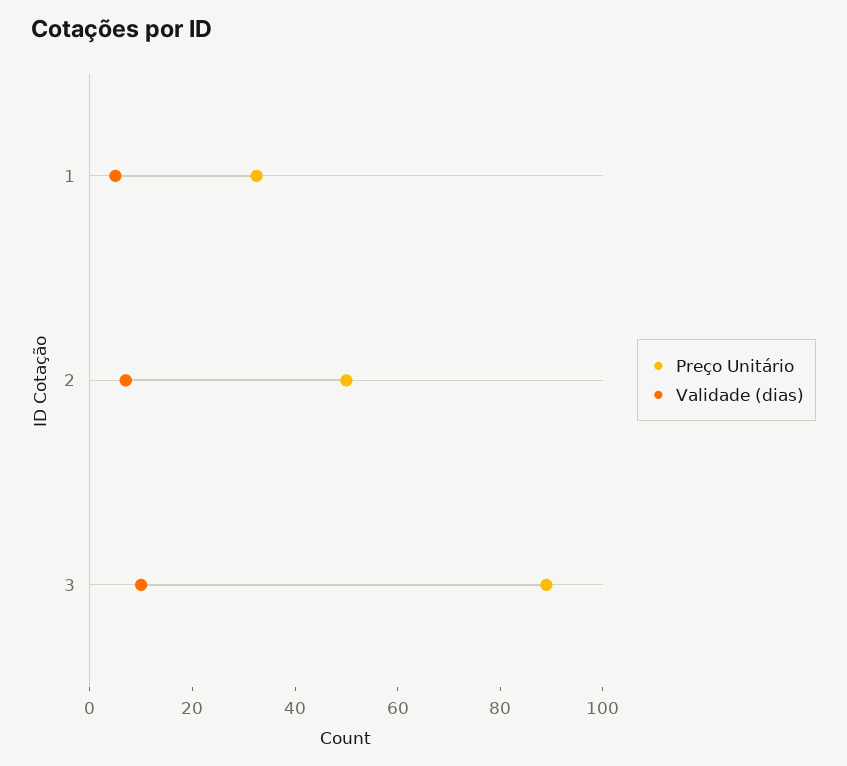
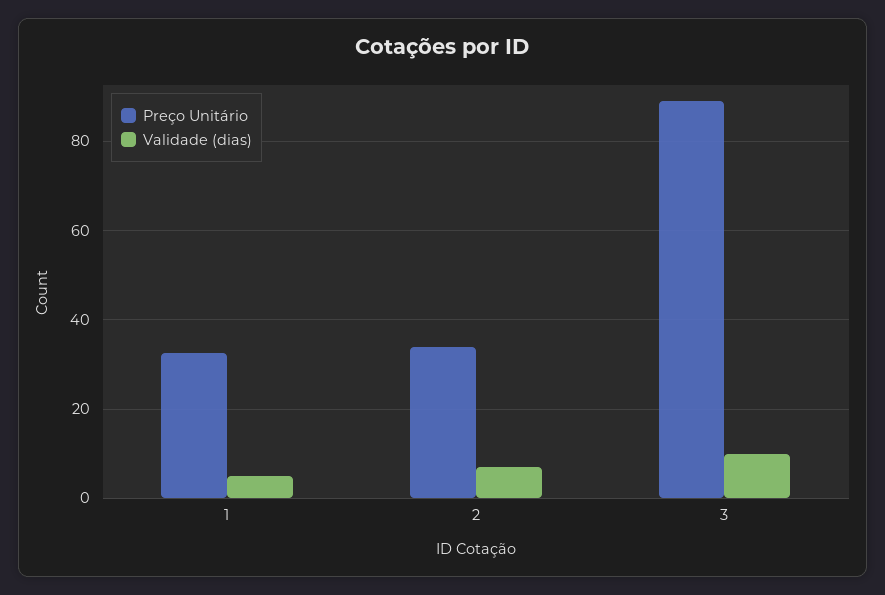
  {
    "Preço Unitário": {
      "1": 32,
-     "2": 50,
+     "2": 34,
      "3": 90
    },
    "Validade (dias)": {
      "1": 6,
      "2": 8,
      "3": 10
    }
  }

